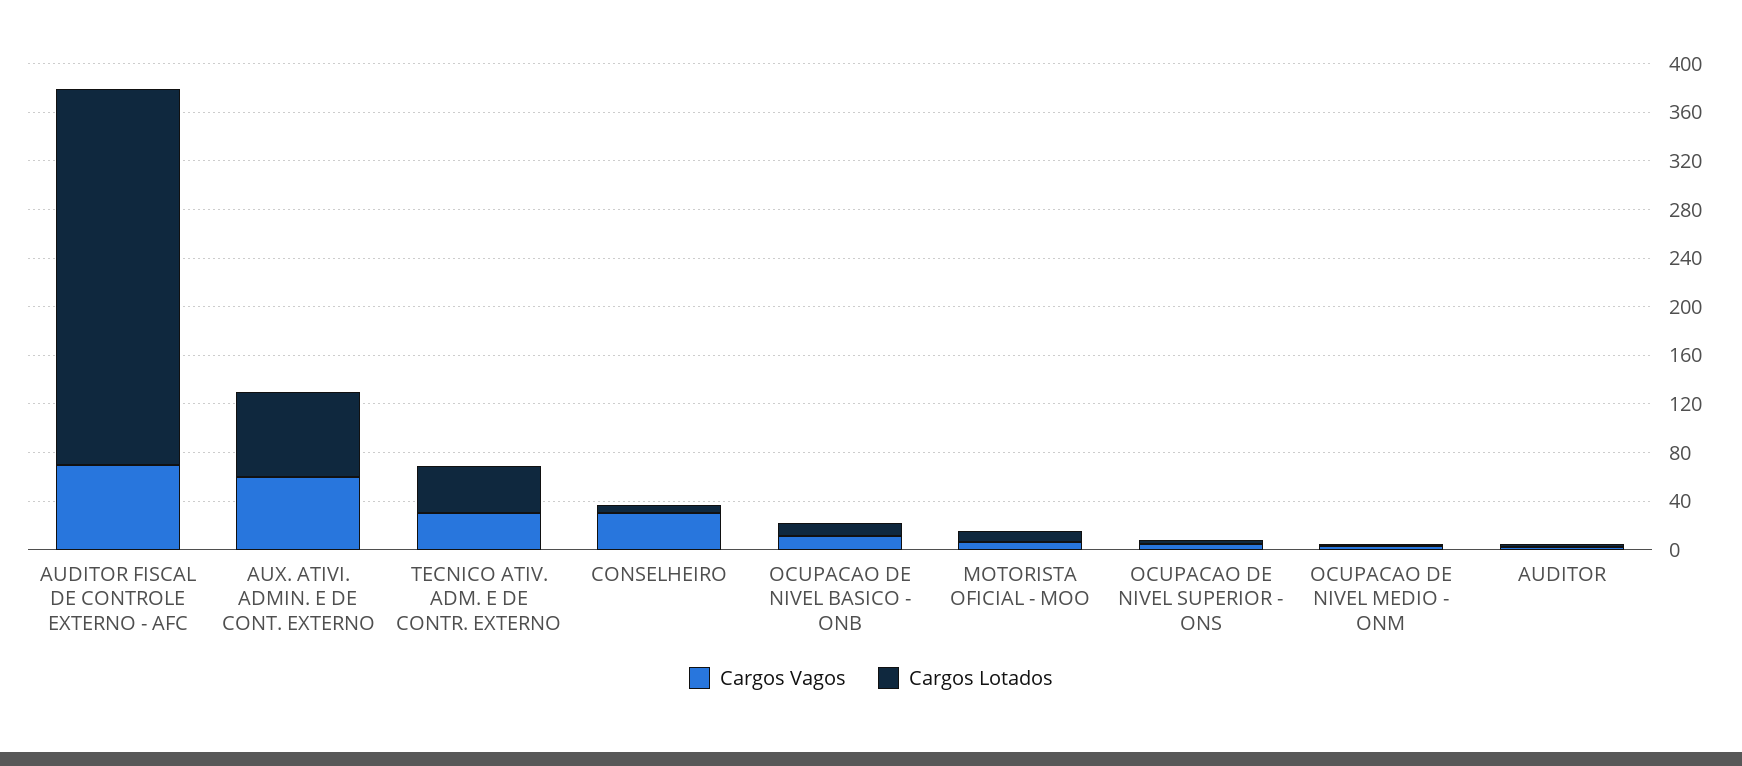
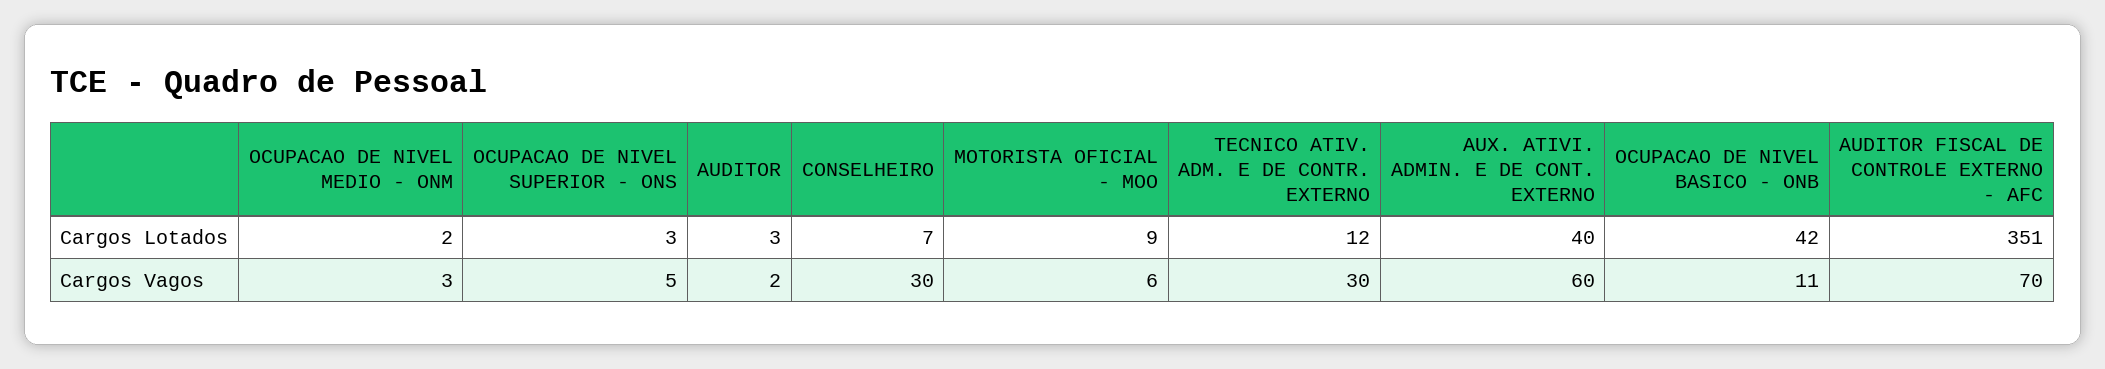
  {
    "Cargos Vagos": {
      "AUDITOR FISCAL DE CONTROLE EXTERNO - AFC": 70,
      "AUX. ATIVI. ADMIN. E DE CONT. EXTERNO": 60,
      "TECNICO ATIV. ADM. E DE CONTR. EXTERNO": 30,
      "CONSELHEIRO": 30,
      "OCUPACAO DE NIVEL BASICO - ONB": 11,
      "MOTORISTA OFICIAL - MOO": 6,
      "OCUPACAO DE NIVEL SUPERIOR - ONS": 5,
      "OCUPACAO DE NIVEL MEDIO - ONM": 3,
      "AUDITOR": 2
    },
    "Cargos Lotados": {
-     "AUDITOR FISCAL DE CONTROLE EXTERNO - AFC": 310,
+     "AUDITOR FISCAL DE CONTROLE EXTERNO - AFC": 351,
-     "AUX. ATIVI. ADMIN. E DE CONT. EXTERNO": 70,
+     "AUX. ATIVI. ADMIN. E DE CONT. EXTERNO": 40,
-     "TECNICO ATIV. ADM. E DE CONTR. EXTERNO": 40,
+     "TECNICO ATIV. ADM. E DE CONTR. EXTERNO": 12,
      "CONSELHEIRO": 7,
-     "OCUPACAO DE NIVEL BASICO - ONB": 10,
+     "OCUPACAO DE NIVEL BASICO - ONB": 42,
      "MOTORISTA OFICIAL - MOO": 9,
      "OCUPACAO DE NIVEL SUPERIOR - ONS": 3,
      "OCUPACAO DE NIVEL MEDIO - ONM": 2,
      "AUDITOR": 3
    }
  }

